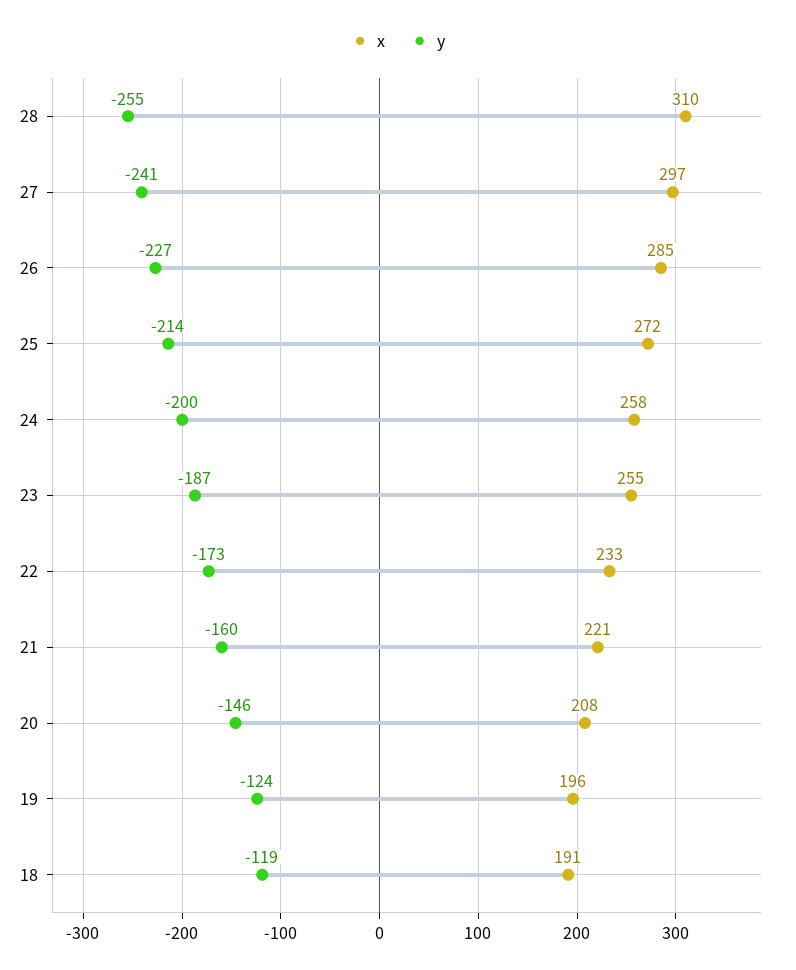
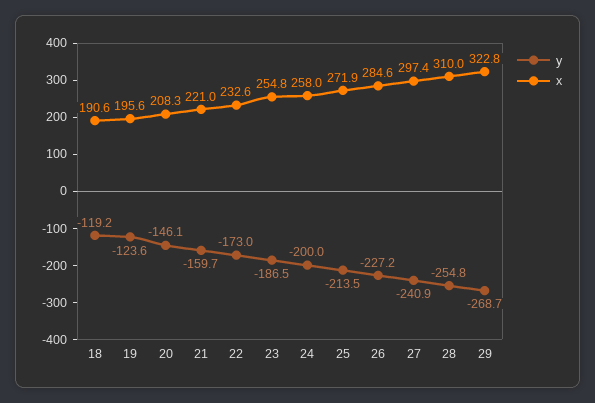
  {
    "x": {
      "28": 310,
      "27": 297.4,
      "26": 284.6,
      "25": 271.9,
      "24": 258,
      "23": 254.8,
      "22": 232.6,
      "21": 221,
      "20": 208.3,
      "19": 195.6,
-     "18": 190.6
+     "18": 190.6,
+     "29": 322.8
    },
    "y": {
      "28": -254.8,
      "27": -240.9,
      "26": -227.2,
      "25": -213.5,
      "24": -200,
      "23": -186.5,
      "22": -173,
      "21": -159.7,
      "20": -146.1,
      "19": -123.6,
-     "18": -119.2
+     "18": -119.2,
+     "29": -268.7
    }
  }

